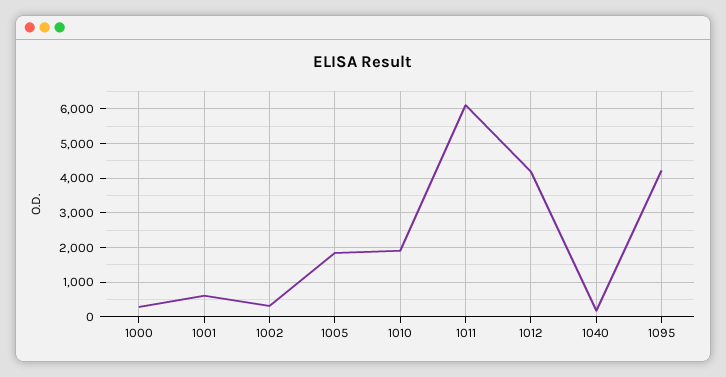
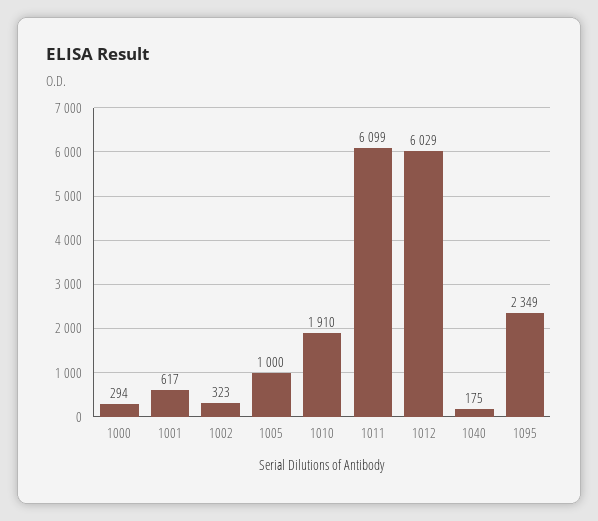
  {
    "1000": 294,
    "1001": 617,
    "1002": 323,
-   "1005": 1800,
+   "1005": 1000,
    "1010": 1910,
    "1011": 6099,
-   "1012": 4200,
+   "1012": 6029,
    "1040": 175,
-   "1095": 4200
+   "1095": 2349
  }

